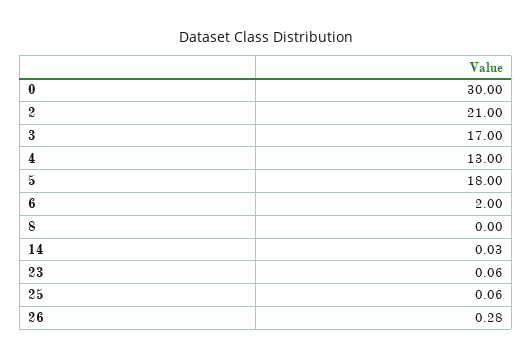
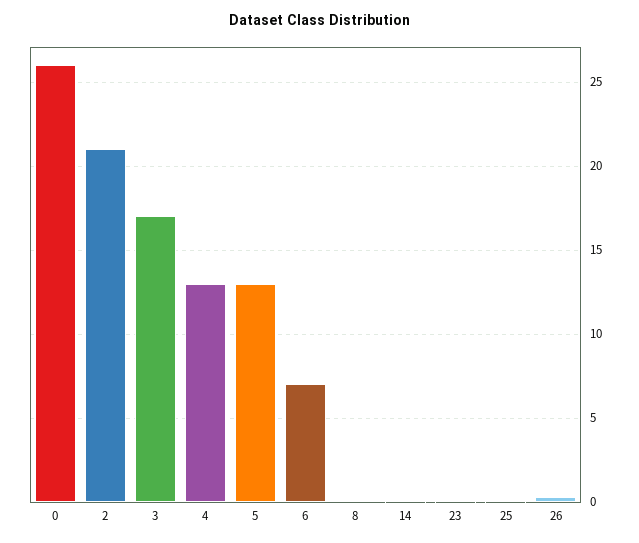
  {
-   "0": 30,
+   "0": 26,
    "2": 21,
    "3": 17,
    "4": 13,
-   "5": 18,
+   "5": 13,
-   "6": 2,
+   "6": 7,
    "8": 0,
    "14": 0.03,
    "23": 0.06,
    "25": 0.06,
    "26": 0.28
  }

